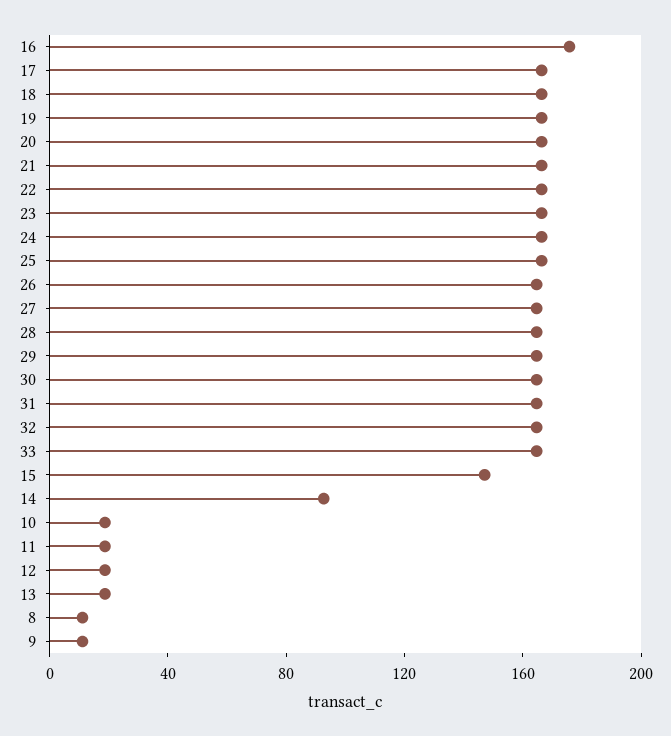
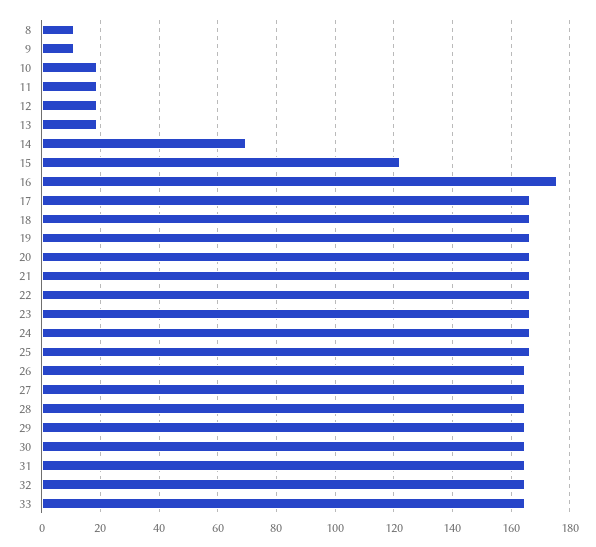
  {
    "16": 175,
    "17": 167.5,
    "18": 167.5,
    "19": 167.5,
    "20": 167.5,
    "21": 167.5,
    "22": 167.5,
    "23": 167.5,
    "24": 167.5,
    "25": 167.5,
    "26": 165,
    "27": 165,
    "28": 165,
    "29": 165,
    "30": 165,
    "31": 165,
    "32": 165,
    "33": 165,
-   "15": 150,
+   "15": 122.5,
-   "14": 90,
+   "14": 70,
    "10": 17.5,
    "11": 17.5,
    "12": 17.5,
    "13": 17.5,
    "8": 10,
    "9": 10
  }

